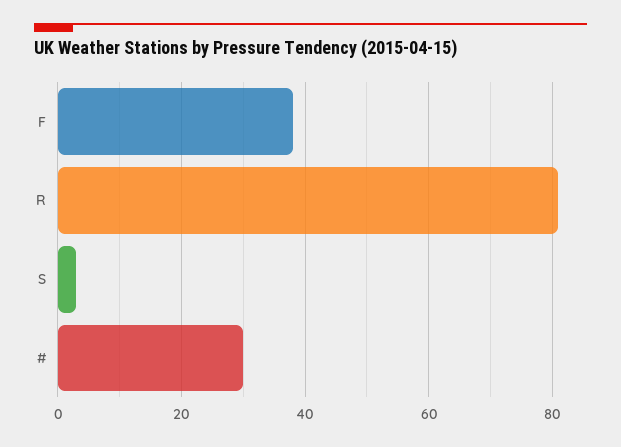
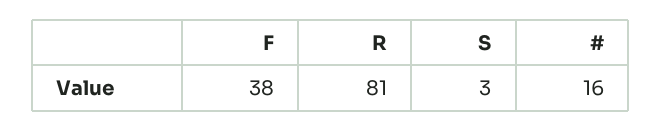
  {
    "F": 38,
    "R": 81,
    "S": 3,
-   "#": 30
+   "#": 16
  }

